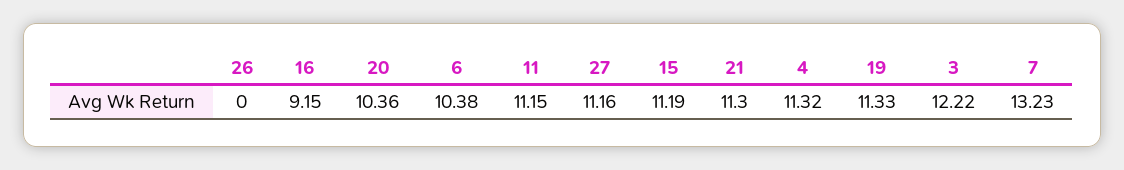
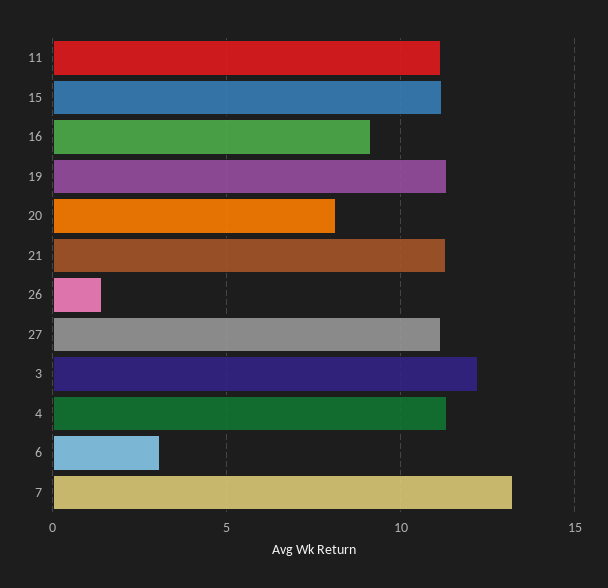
  {
-   "26": 0,
+   "26": 1.5,
    "16": 9.15,
-   "20": 10.36,
+   "20": 8,
-   "6": 10.38,
+   "6": 3,
    "11": 11.15,
    "27": 11.16,
    "15": 11.19,
    "21": 11.3,
    "4": 11.32,
    "19": 11.33,
    "3": 12.22,
    "7": 13.23
  }

